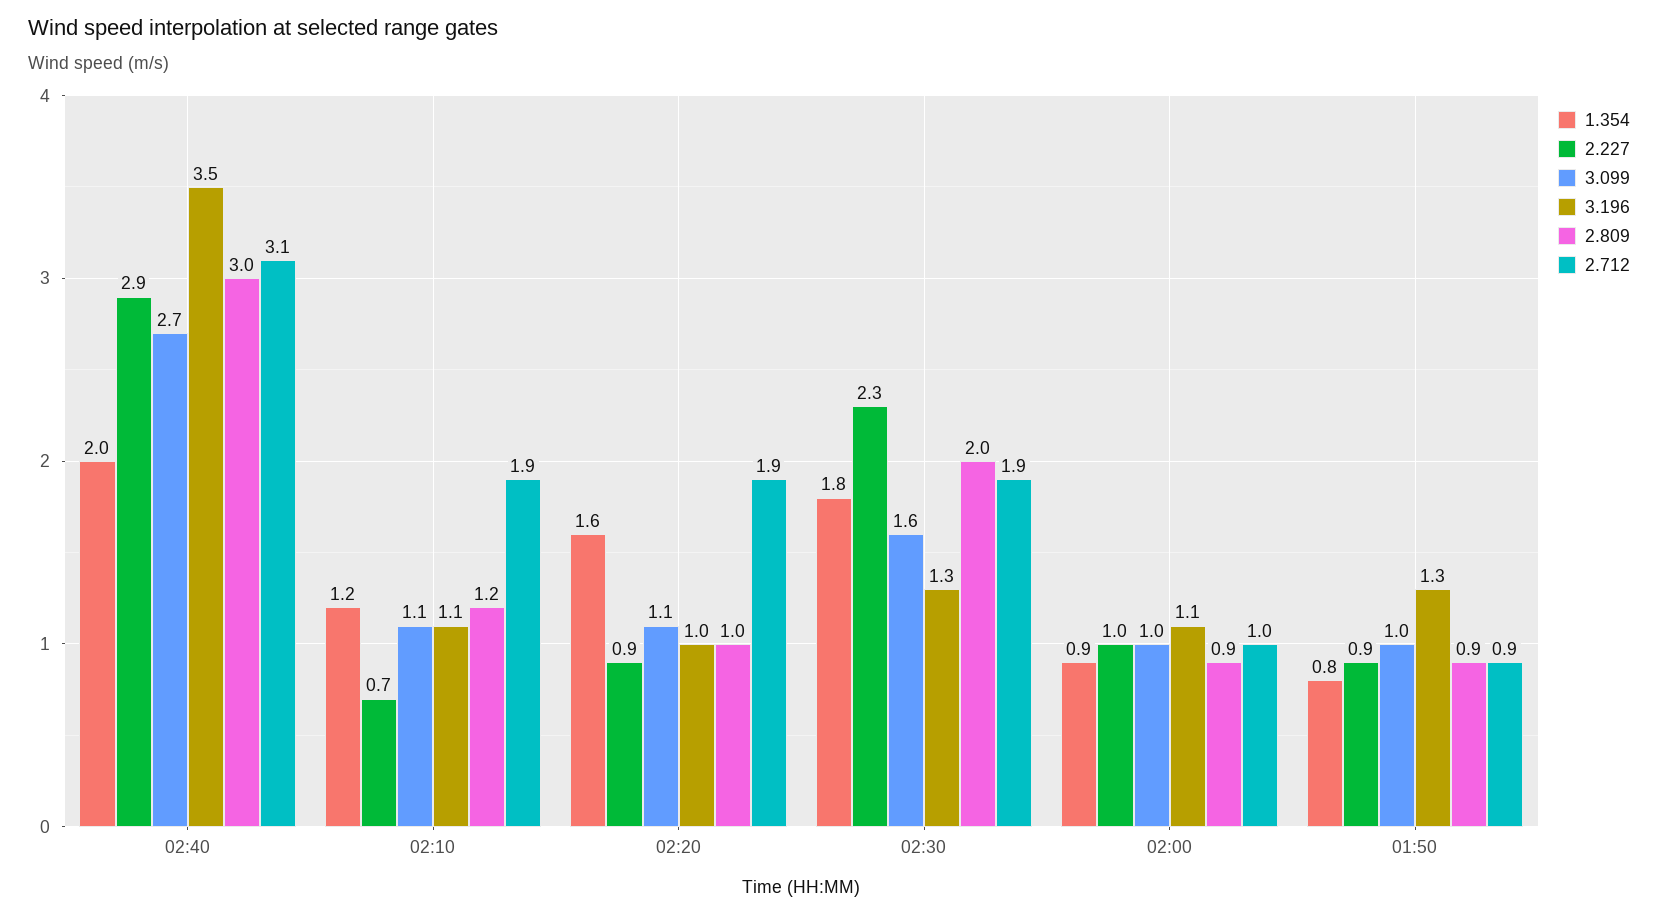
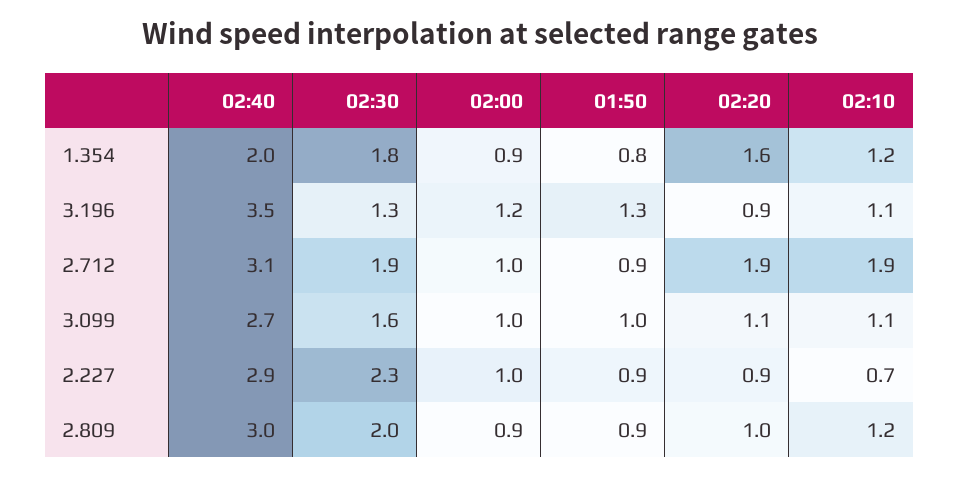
  {
    "1.354": {
      "02:40": 2,
      "02:10": 1.2,
      "02:20": 1.6,
      "02:30": 1.8,
      "02:00": 0.9,
      "01:50": 0.8
    },
    "2.227": {
      "02:40": 2.9,
      "02:10": 0.7,
      "02:20": 0.9,
      "02:30": 2.3,
      "02:00": 1,
      "01:50": 0.9
    },
    "3.099": {
      "02:40": 2.7,
      "02:10": 1.1,
      "02:20": 1.1,
      "02:30": 1.6,
      "02:00": 1,
      "01:50": 1
    },
    "3.196": {
      "02:40": 3.5,
      "02:10": 1.1,
-     "02:20": 1,
+     "02:20": 0.9,
      "02:30": 1.3,
-     "02:00": 1.1,
+     "02:00": 1.2,
      "01:50": 1.3
    },
    "2.809": {
      "02:40": 3,
      "02:10": 1.2,
      "02:20": 1,
      "02:30": 2,
      "02:00": 0.9,
      "01:50": 0.9
    },
    "2.712": {
      "02:40": 3.1,
      "02:10": 1.9,
      "02:20": 1.9,
      "02:30": 1.9,
      "02:00": 1,
      "01:50": 0.9
    }
  }

